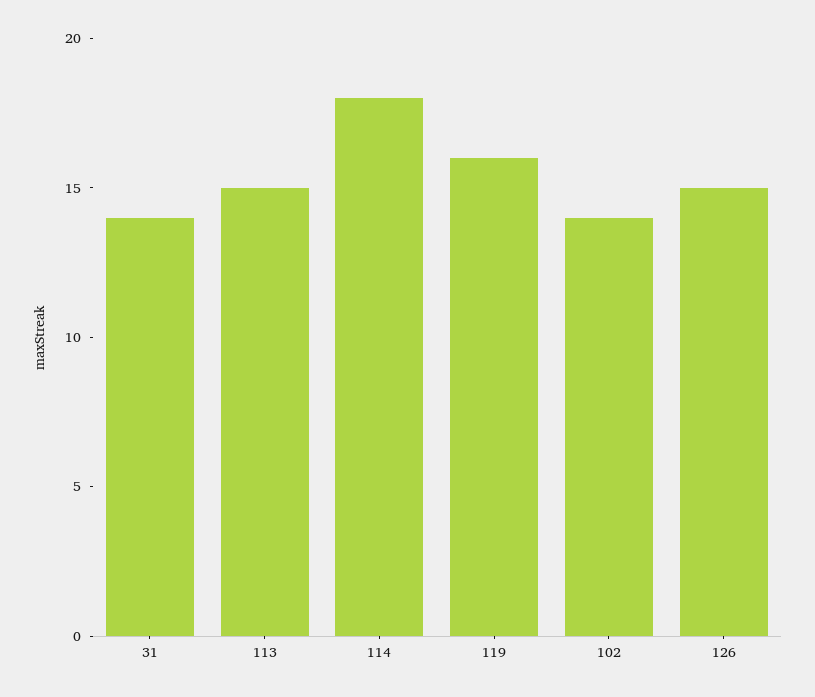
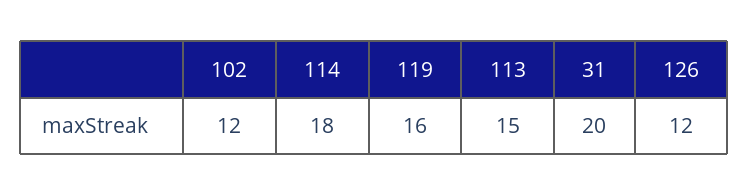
  {
-   "31": 14,
+   "31": 20,
    "113": 15,
    "114": 18,
    "119": 16,
-   "102": 14,
+   "102": 12,
-   "126": 15
+   "126": 12
  }

